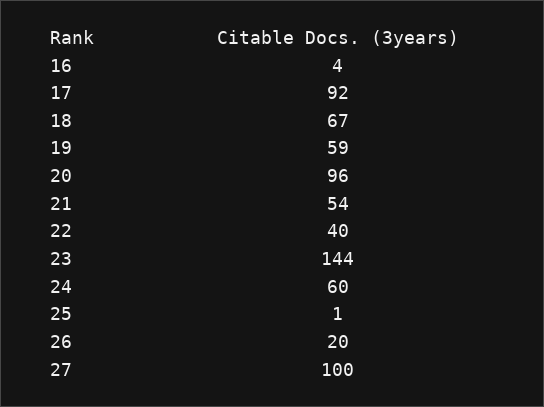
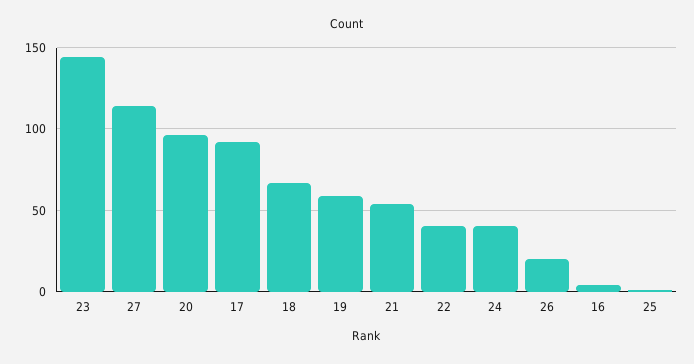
  {
    "16": 4,
    "17": 92,
    "18": 67,
    "19": 59,
    "20": 96,
    "21": 54,
    "22": 40,
    "23": 144,
-   "24": 60,
+   "24": 40,
    "25": 1,
    "26": 20,
-   "27": 100
+   "27": 115
  }

